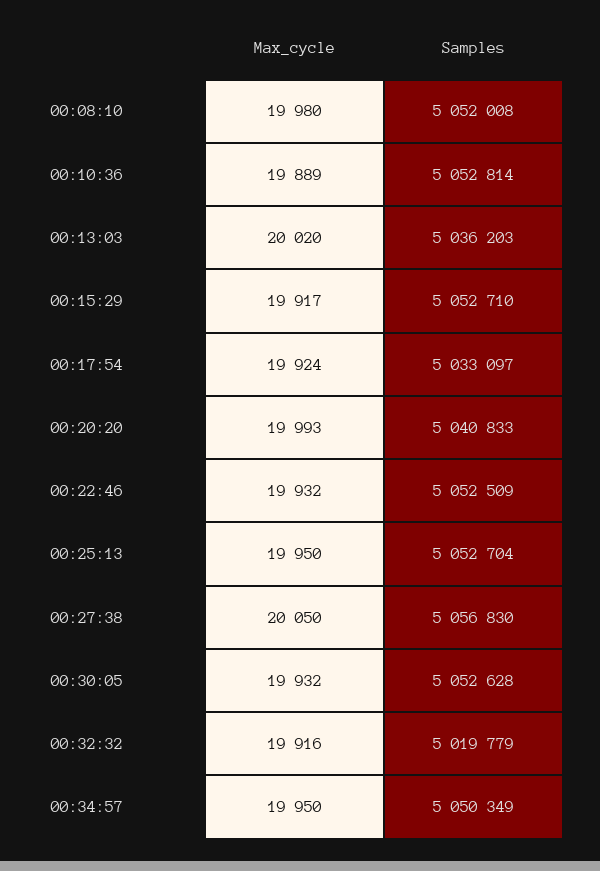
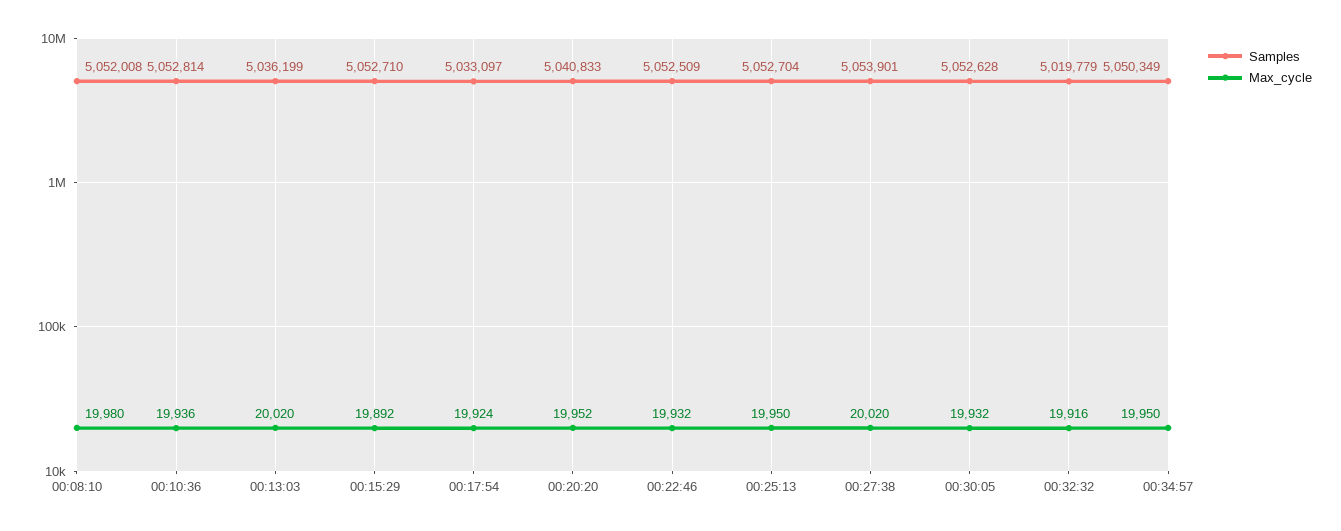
  {
    "Max_cycle": {
      "00:08:10": 19980,
-     "00:10:36": 19889,
+     "00:10:36": 19936,
      "00:13:03": 20020,
-     "00:15:29": 19917,
+     "00:15:29": 19892,
      "00:17:54": 19924,
-     "00:20:20": 19993,
+     "00:20:20": 19952,
      "00:22:46": 19932,
      "00:25:13": 19950,
-     "00:27:38": 20050,
+     "00:27:38": 20020,
      "00:30:05": 19932,
      "00:32:32": 19916,
      "00:34:57": 19950
    },
    "Samples": {
      "00:08:10": 5052008,
      "00:10:36": 5052814,
-     "00:13:03": 5036203,
+     "00:13:03": 5036199,
      "00:15:29": 5052710,
      "00:17:54": 5033097,
      "00:20:20": 5040833,
      "00:22:46": 5052509,
      "00:25:13": 5052704,
-     "00:27:38": 5056830,
+     "00:27:38": 5053901,
      "00:30:05": 5052628,
      "00:32:32": 5019779,
      "00:34:57": 5050349
    }
  }

